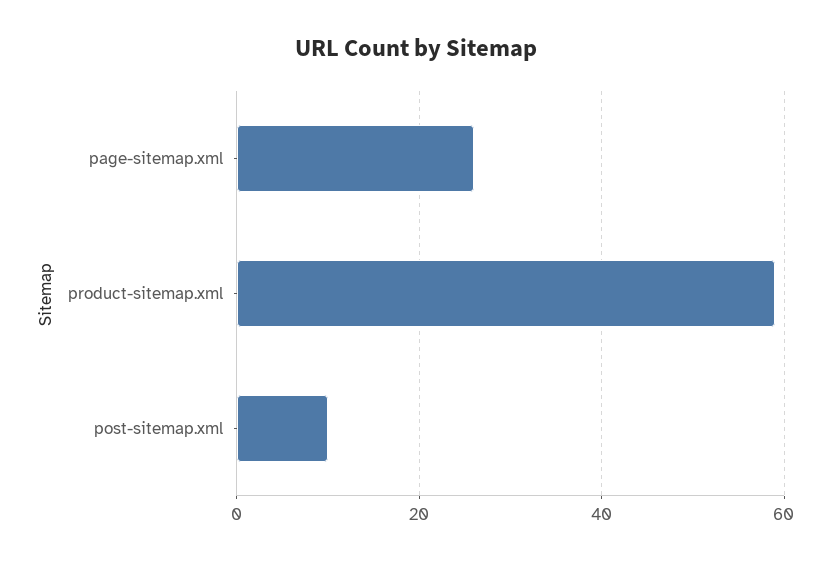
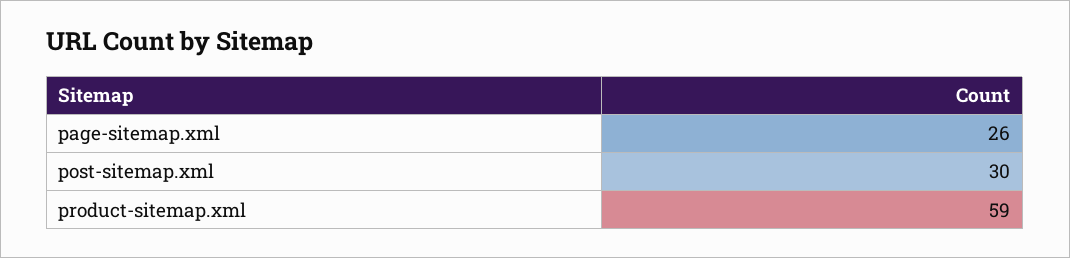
  {
    "page-sitemap.xml": 26,
    "product-sitemap.xml": 59,
-   "post-sitemap.xml": 10
+   "post-sitemap.xml": 30
  }

